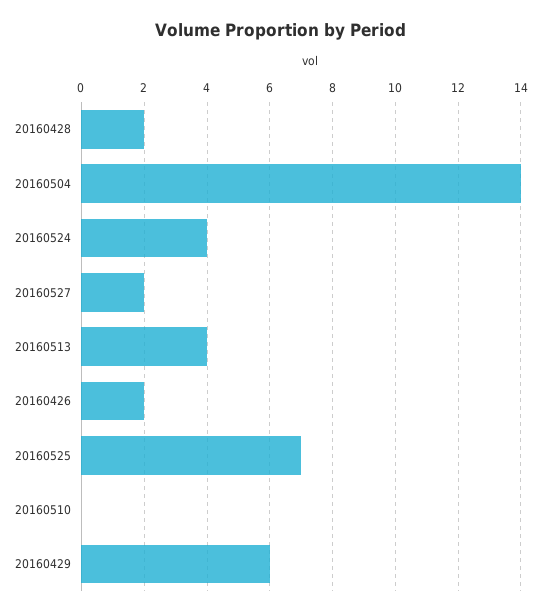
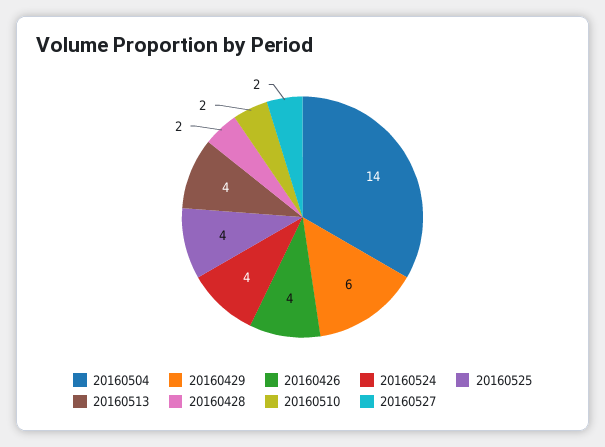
  {
    "20160428": 2,
    "20160504": 14,
    "20160524": 4,
    "20160527": 2,
    "20160513": 4,
-   "20160426": 2,
+   "20160426": 4,
-   "20160525": 7,
+   "20160525": 4,
-   "20160510": 0,
+   "20160510": 2,
    "20160429": 6
  }

